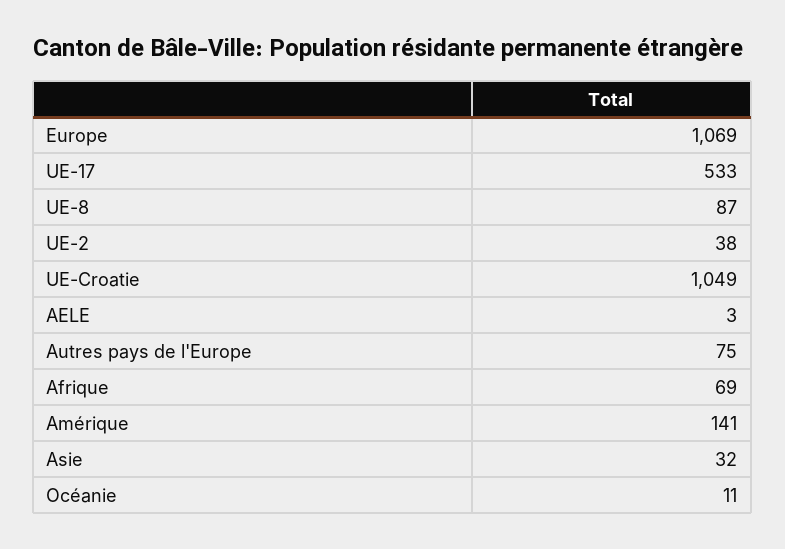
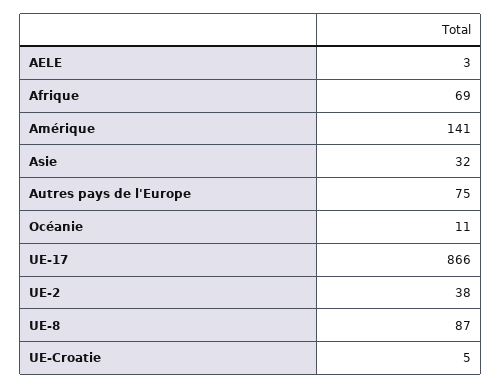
  {
-   "Europe": 1069,
-   "UE-17": 533,
+   "UE-17": 866,
    "UE-8": 87,
    "UE-2": 38,
-   "UE-Croatie": 1049,
+   "UE-Croatie": 5,
    "AELE": 3,
    "Autres pays de l'Europe": 75,
    "Afrique": 69,
    "Amérique": 141,
    "Asie": 32,
    "Océanie": 11
  }

